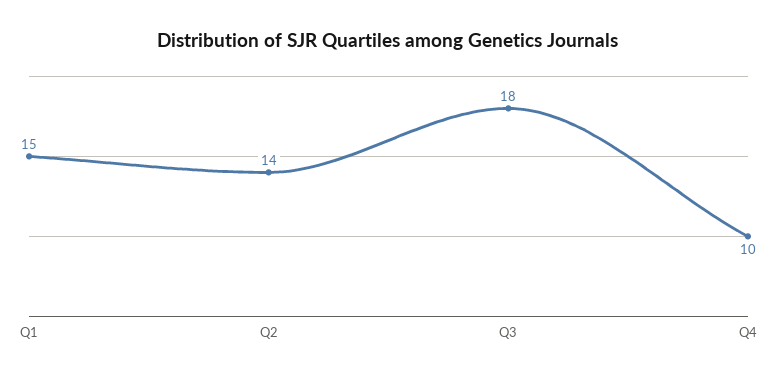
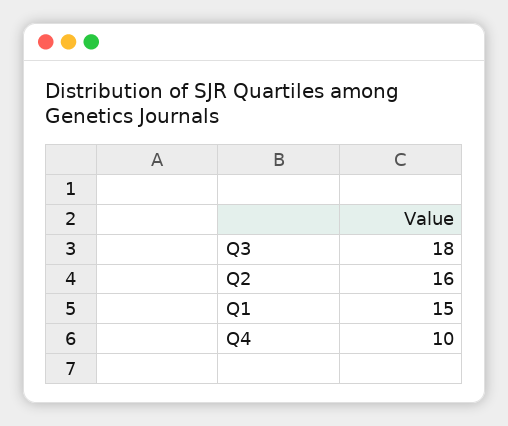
  {
    "Q1": 15,
-   "Q2": 14,
+   "Q2": 16,
    "Q3": 18,
    "Q4": 10
  }

